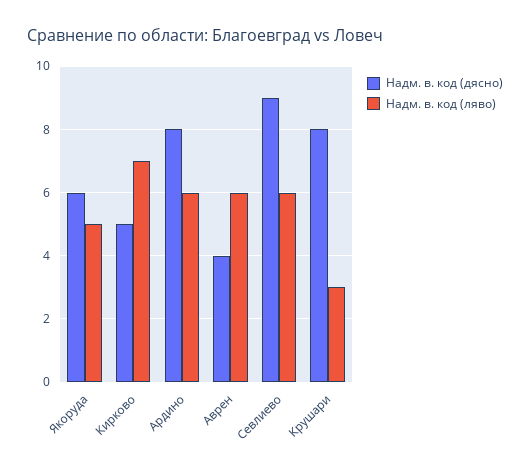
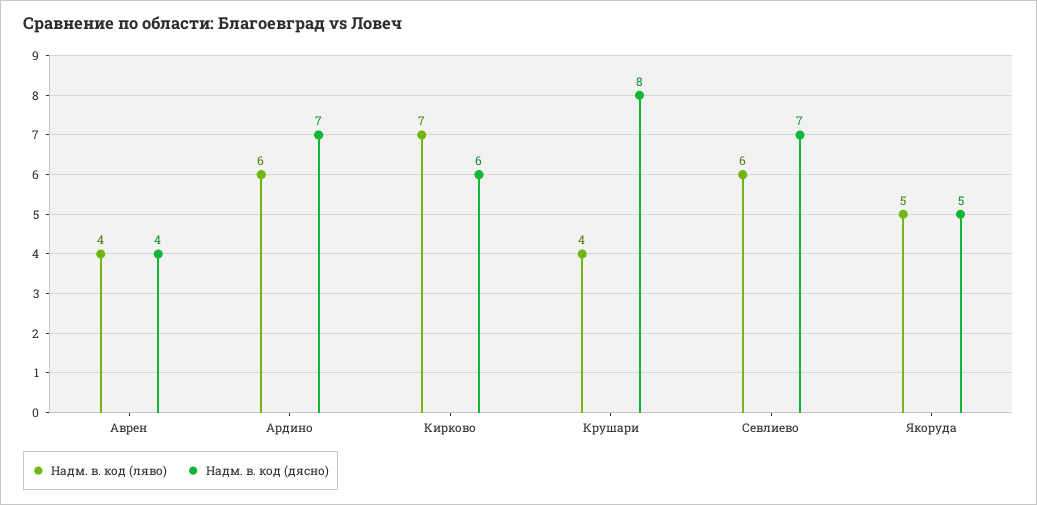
  {
    "Надм. в. код (дясно)": {
-     "Якоруда": 6,
+     "Якоруда": 5,
-     "Кирково": 5,
+     "Кирково": 6,
-     "Ардино": 8,
+     "Ардино": 7,
      "Аврен": 4,
-     "Севлиево": 9,
+     "Севлиево": 7,
      "Крушари": 8
    },
    "Надм. в. код (ляво)": {
      "Якоруда": 5,
      "Кирково": 7,
      "Ардино": 6,
-     "Аврен": 6,
+     "Аврен": 4,
      "Севлиево": 6,
-     "Крушари": 3
+     "Крушари": 4
    }
  }

